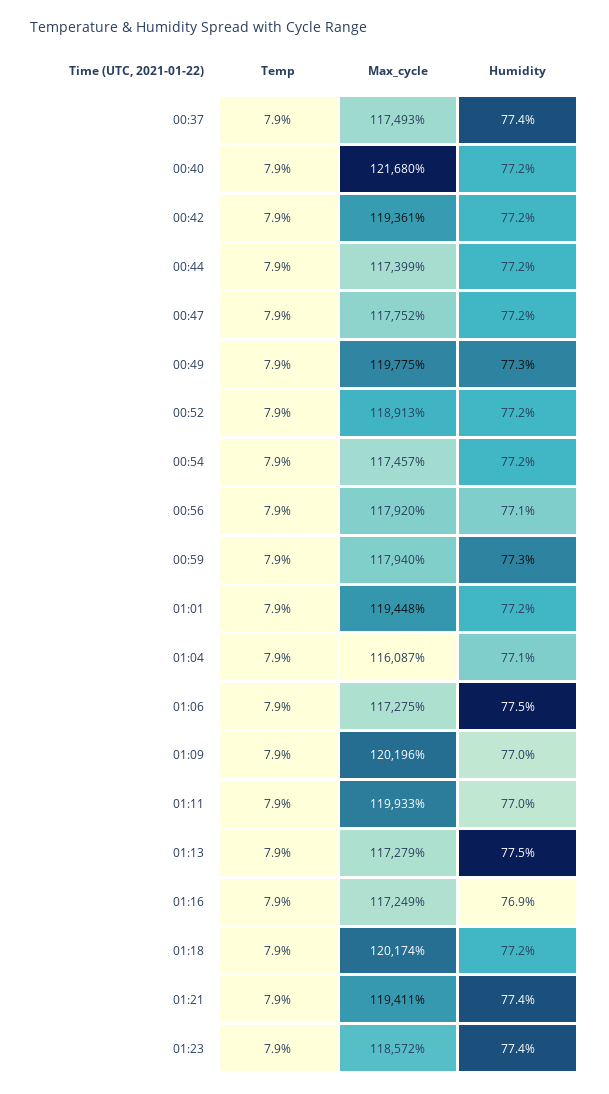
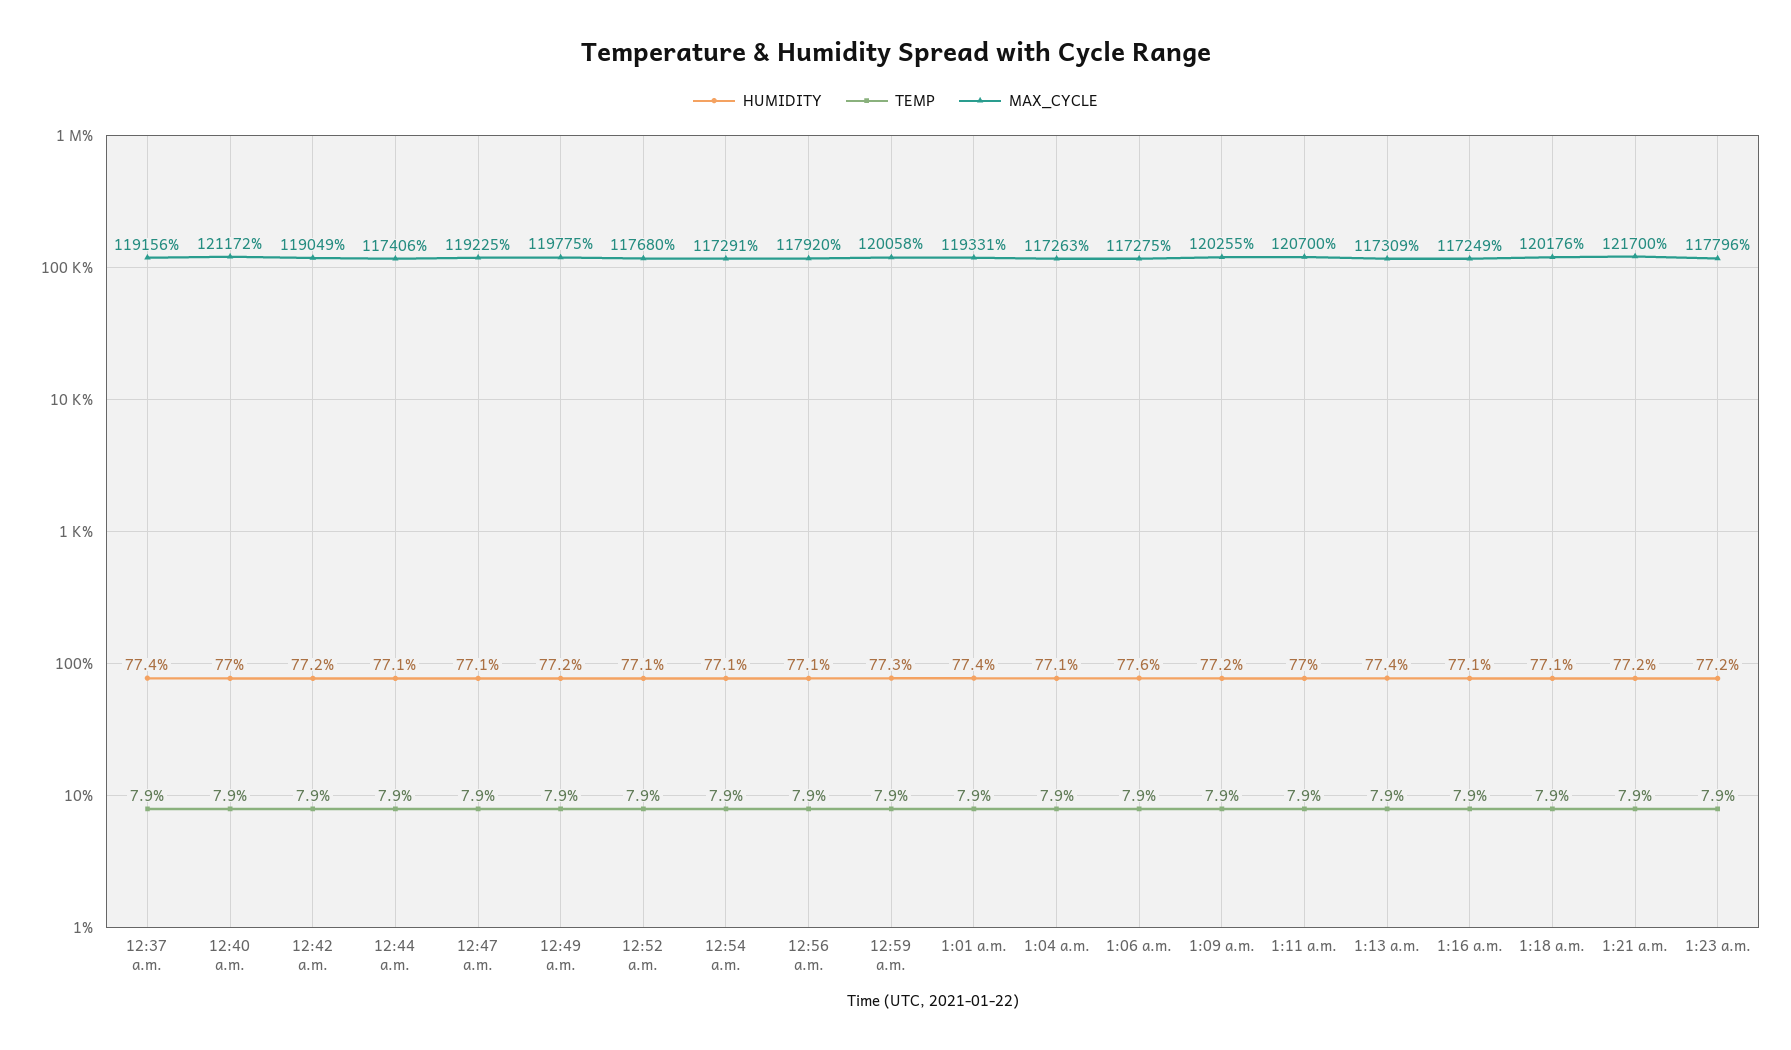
  {
    "Temp": {
      "00:37": 7.9,
      "00:40": 7.9,
      "00:42": 7.9,
      "00:44": 7.9,
      "00:47": 7.9,
      "00:49": 7.9,
      "00:52": 7.9,
      "00:54": 7.9,
      "00:56": 7.9,
      "00:59": 7.9,
      "01:01": 7.9,
      "01:04": 7.9,
      "01:06": 7.9,
      "01:09": 7.9,
      "01:11": 7.9,
      "01:13": 7.9,
      "01:16": 7.9,
      "01:18": 7.9,
      "01:21": 7.9,
      "01:23": 7.9
    },
    "Max_cycle": {
-     "00:37": 117493,
+     "00:37": 119156,
-     "00:40": 121680,
+     "00:40": 121172,
-     "00:42": 119361,
+     "00:42": 119049,
-     "00:44": 117399,
+     "00:44": 117406,
-     "00:47": 117752,
+     "00:47": 119225,
      "00:49": 119775,
-     "00:52": 118913,
+     "00:52": 117680,
-     "00:54": 117457,
+     "00:54": 117291,
      "00:56": 117920,
-     "00:59": 117940,
+     "00:59": 120058,
-     "01:01": 119448,
+     "01:01": 119331,
-     "01:04": 116087,
+     "01:04": 117263,
      "01:06": 117275,
-     "01:09": 120196,
+     "01:09": 120255,
-     "01:11": 119933,
+     "01:11": 120700,
-     "01:13": 117279,
+     "01:13": 117309,
      "01:16": 117249,
-     "01:18": 120174,
+     "01:18": 120176,
-     "01:21": 119411,
+     "01:21": 121700,
-     "01:23": 118572
+     "01:23": 117796
    },
    "Humidity": {
      "00:37": 77.4,
-     "00:40": 77.2,
+     "00:40": 77,
      "00:42": 77.2,
-     "00:44": 77.2,
+     "00:44": 77.1,
-     "00:47": 77.2,
+     "00:47": 77.1,
-     "00:49": 77.3,
+     "00:49": 77.2,
-     "00:52": 77.2,
+     "00:52": 77.1,
-     "00:54": 77.2,
+     "00:54": 77.1,
      "00:56": 77.1,
      "00:59": 77.3,
-     "01:01": 77.2,
+     "01:01": 77.4,
      "01:04": 77.1,
-     "01:06": 77.5,
+     "01:06": 77.6,
-     "01:09": 77,
+     "01:09": 77.2,
      "01:11": 77,
-     "01:13": 77.5,
+     "01:13": 77.4,
-     "01:16": 76.9,
+     "01:16": 77.1,
-     "01:18": 77.2,
+     "01:18": 77.1,
-     "01:21": 77.4,
+     "01:21": 77.2,
-     "01:23": 77.4
+     "01:23": 77.2
    }
  }

